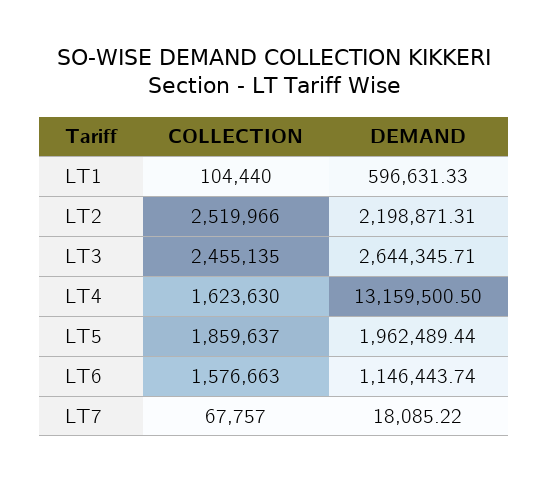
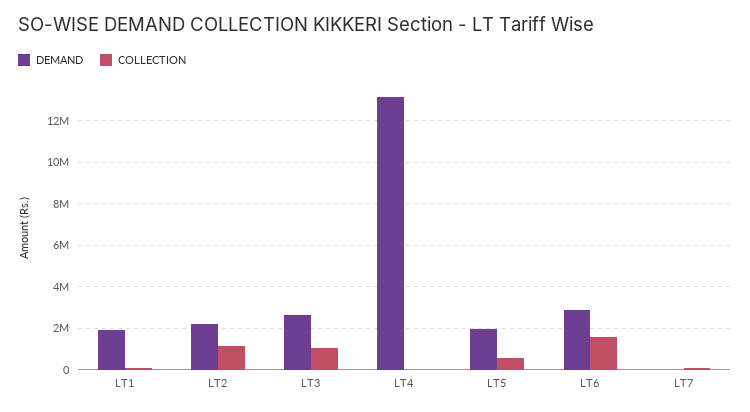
  {
    "COLLECTION": {
      "LT1": 104440,
-     "LT2": 2519966,
+     "LT2": 1000000,
-     "LT3": 2455135,
+     "LT3": 1000000,
-     "LT4": 1623630,
+     "LT4": 0,
-     "LT5": 1859637,
+     "LT5": 500000,
      "LT6": 1576663,
      "LT7": 67757
    },
    "DEMAND": {
-     "LT1": 596631.33,
+     "LT1": 2000000,
      "LT2": 2198871.31,
      "LT3": 2644345.71,
      "LT4": 13159500.5,
      "LT5": 1962489.44,
-     "LT6": 1146443.74,
+     "LT6": 3000000,
      "LT7": 18085.22
    }
  }

